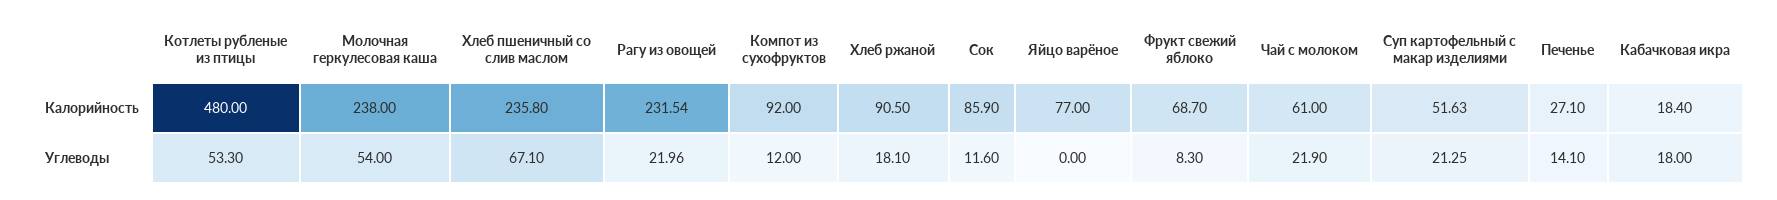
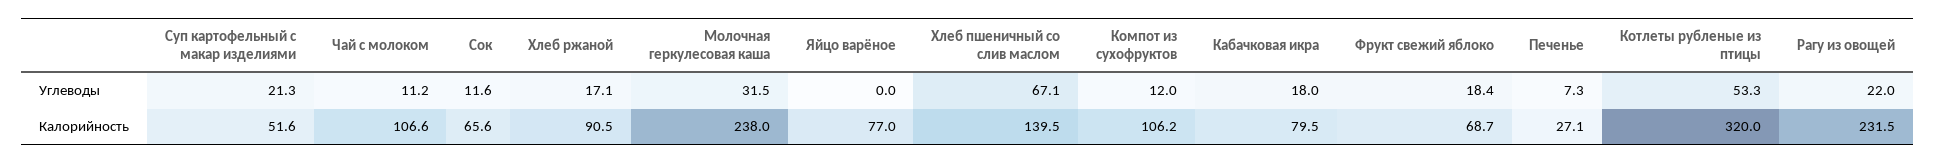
  {
    "Котлеты рубленые из птицы": {
-     "Калорийность": 480,
+     "Калорийность": 320,
      "Углеводы": 53.3
    },
    "Молочная геркулесовая каша": {
      "Калорийность": 238,
-     "Углеводы": 54
+     "Углеводы": 31.5
    },
    "Хлеб пшеничный со слив маслом": {
-     "Калорийность": 235.8,
+     "Калорийность": 139.5,
      "Углеводы": 67.1
    },
    "Рагу из овощей": {
      "Калорийность": 231.54,
      "Углеводы": 21.96
    },
    "Компот из сухофруктов": {
-     "Калорийность": 92,
+     "Калорийность": 106.2,
      "Углеводы": 12
    },
    "Хлеб ржаной": {
      "Калорийность": 90.5,
-     "Углеводы": 18.1
+     "Углеводы": 17.1
    },
    "Сок": {
-     "Калорийность": 85.9,
+     "Калорийность": 65.6,
      "Углеводы": 11.6
    },
    "Яйцо варёное": {
      "Калорийность": 77,
      "Углеводы": 0
    },
    "Фрукт свежий яблоко": {
      "Калорийность": 68.7,
-     "Углеводы": 8.3
+     "Углеводы": 18.4
    },
    "Чай с молоком": {
-     "Калорийность": 61,
+     "Калорийность": 106.6,
-     "Углеводы": 21.9
+     "Углеводы": 11.2
    },
    "Суп картофельный с макар изделиями": {
      "Калорийность": 51.63,
      "Углеводы": 21.25
    },
    "Печенье": {
      "Калорийность": 27.1,
-     "Углеводы": 14.1
+     "Углеводы": 7.3
    },
    "Кабачковая икра": {
-     "Калорийность": 18.4,
+     "Калорийность": 79.5,
      "Углеводы": 18
    }
  }

